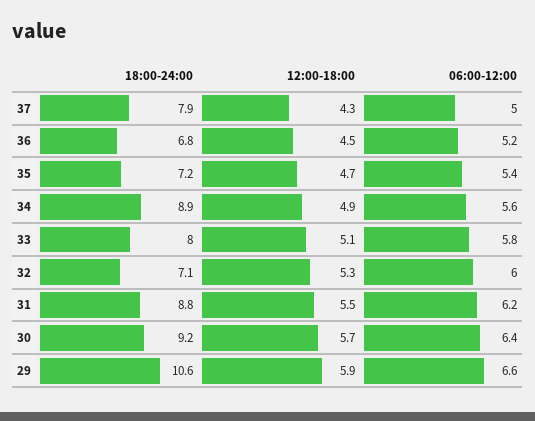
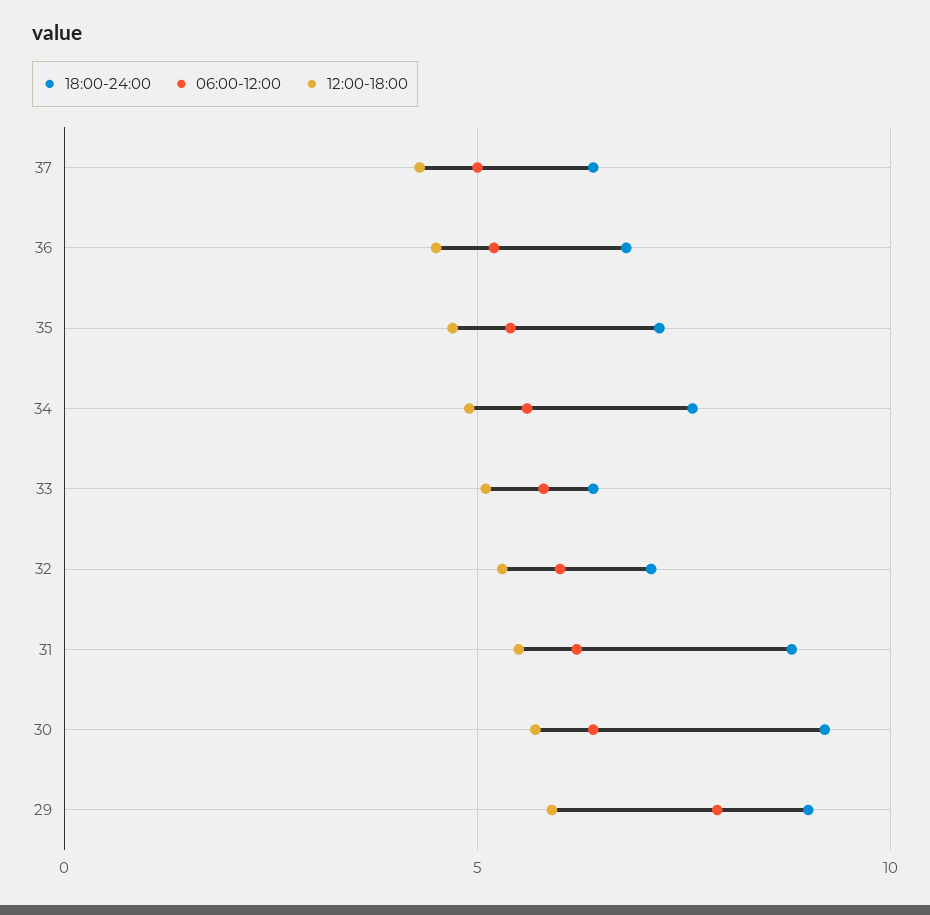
  {
    "18:00-24:00": {
-     "37": 7.9,
+     "37": 6.5,
      "36": 6.8,
      "35": 7.2,
-     "34": 8.9,
+     "34": 7.5,
-     "33": 8,
+     "33": 6.5,
      "32": 7.1,
      "31": 8.8,
      "30": 9.2,
-     "29": 10.6
+     "29": 9
    },
    "12:00-18:00": {
      "37": 4.3,
      "36": 4.5,
      "35": 4.7,
      "34": 4.9,
      "33": 5.1,
      "32": 5.3,
      "31": 5.5,
      "30": 5.7,
      "29": 5.9
    },
    "06:00-12:00": {
      "37": 5,
      "36": 5.2,
      "35": 5.4,
      "34": 5.6,
      "33": 5.8,
      "32": 6,
      "31": 6.2,
      "30": 6.4,
-     "29": 6.6
+     "29": 8
    }
  }

